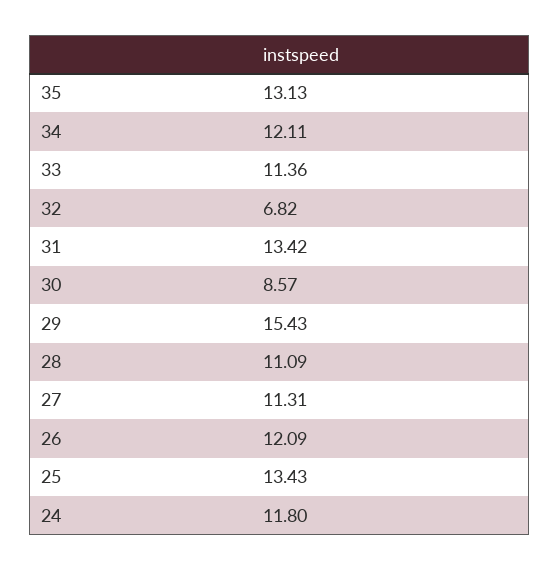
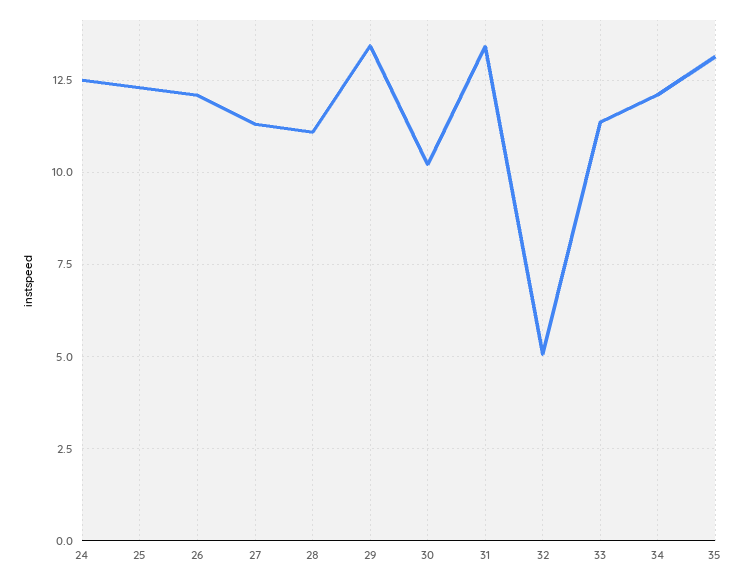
  {
    "35": 13.13,
    "34": 12.11,
    "33": 11.36,
-   "32": 6.82,
+   "32": 5,
    "31": 13.42,
-   "30": 8.57,
+   "30": 10.25,
-   "29": 15.43,
+   "29": 13.5,
    "28": 11.09,
    "27": 11.31,
    "26": 12.09,
-   "25": 13.43,
+   "25": 12.25,
-   "24": 11.8
+   "24": 12.5
  }

